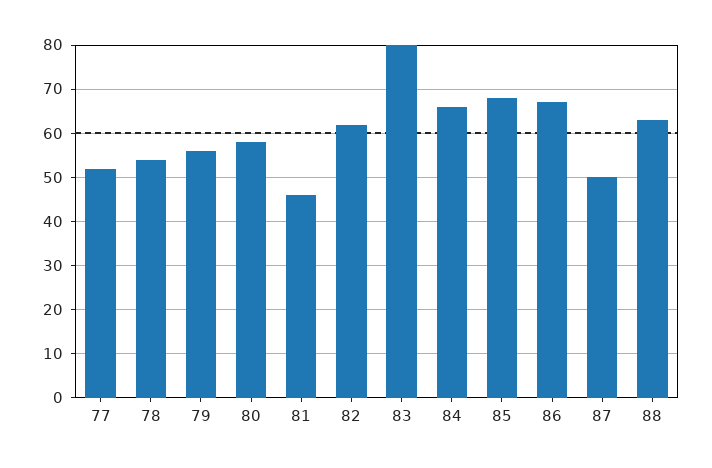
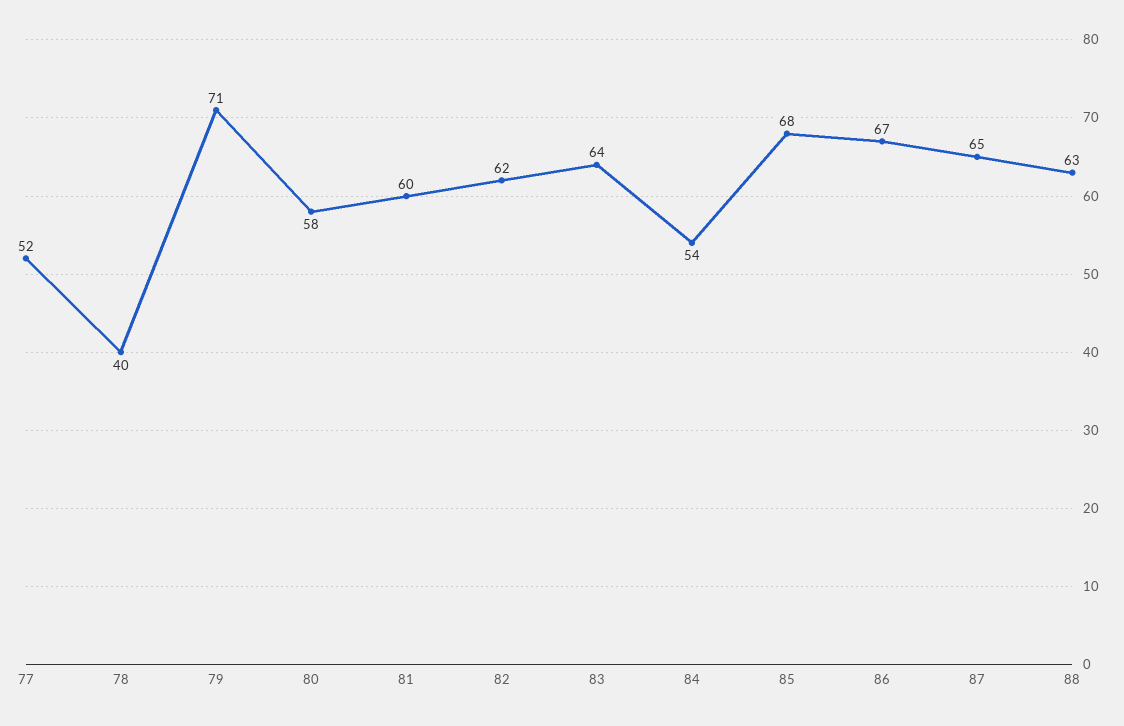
  {
    "77": 52,
-   "78": 55,
+   "78": 40,
-   "79": 55,
+   "79": 71,
    "80": 58,
-   "81": 45,
+   "81": 60,
    "82": 62,
-   "83": 80,
+   "83": 64,
-   "84": 65,
+   "84": 54,
    "85": 68,
    "86": 67,
-   "87": 50,
+   "87": 65,
    "88": 63
  }

